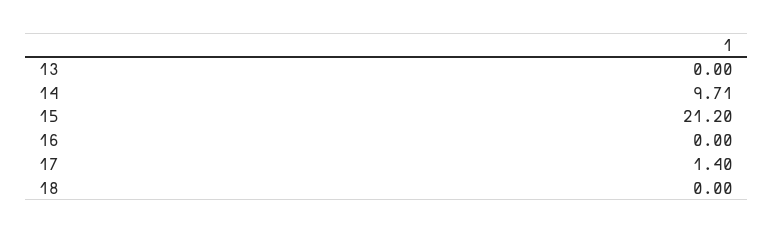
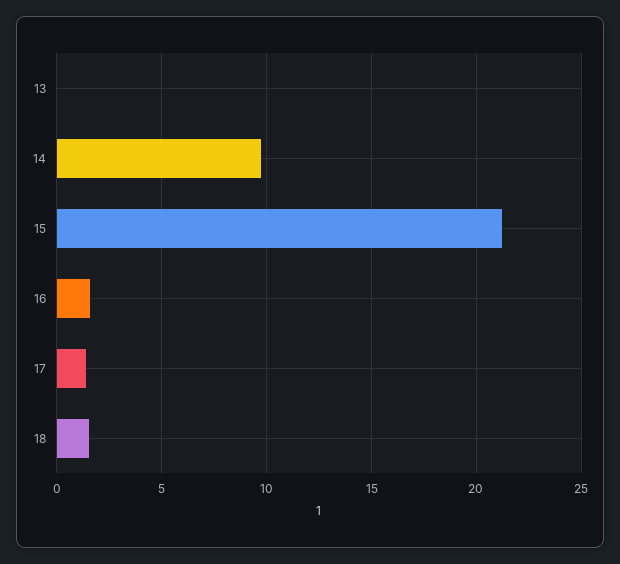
  {
    "13": 0,
    "14": 9.71,
    "15": 21.2,
-   "16": 0,
+   "16": 1.5,
    "17": 1.4,
-   "18": 0
+   "18": 1.5
  }

